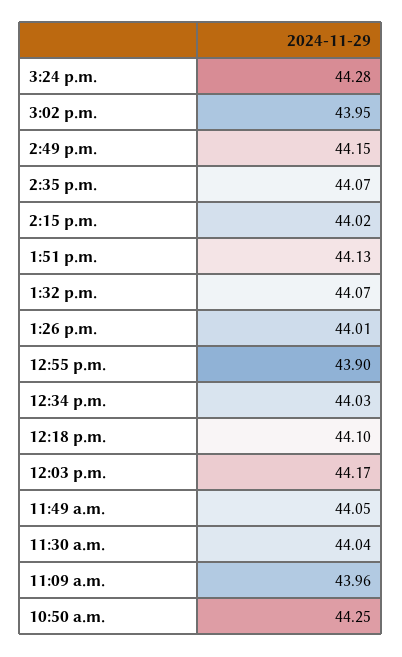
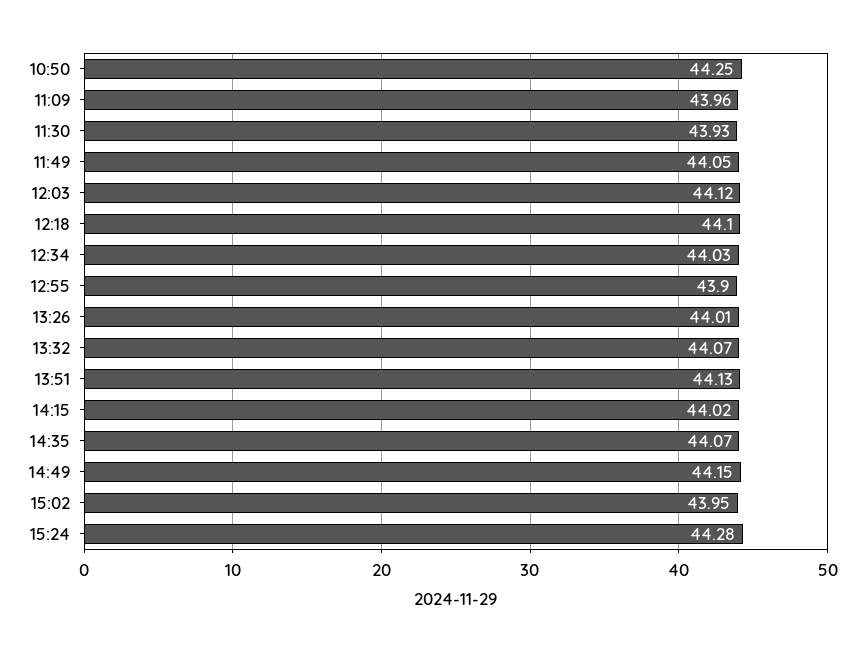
  {
    "3:24 p.m.": 44.28,
    "3:02 p.m.": 43.95,
    "2:49 p.m.": 44.15,
    "2:35 p.m.": 44.07,
    "2:15 p.m.": 44.02,
    "1:51 p.m.": 44.13,
    "1:32 p.m.": 44.07,
    "1:26 p.m.": 44.01,
    "12:55 p.m.": 43.9,
    "12:34 p.m.": 44.03,
    "12:18 p.m.": 44.1,
-   "12:03 p.m.": 44.17,
+   "12:03 p.m.": 44.12,
    "11:49 a.m.": 44.05,
-   "11:30 a.m.": 44.04,
+   "11:30 a.m.": 43.93,
    "11:09 a.m.": 43.96,
    "10:50 a.m.": 44.25
  }

